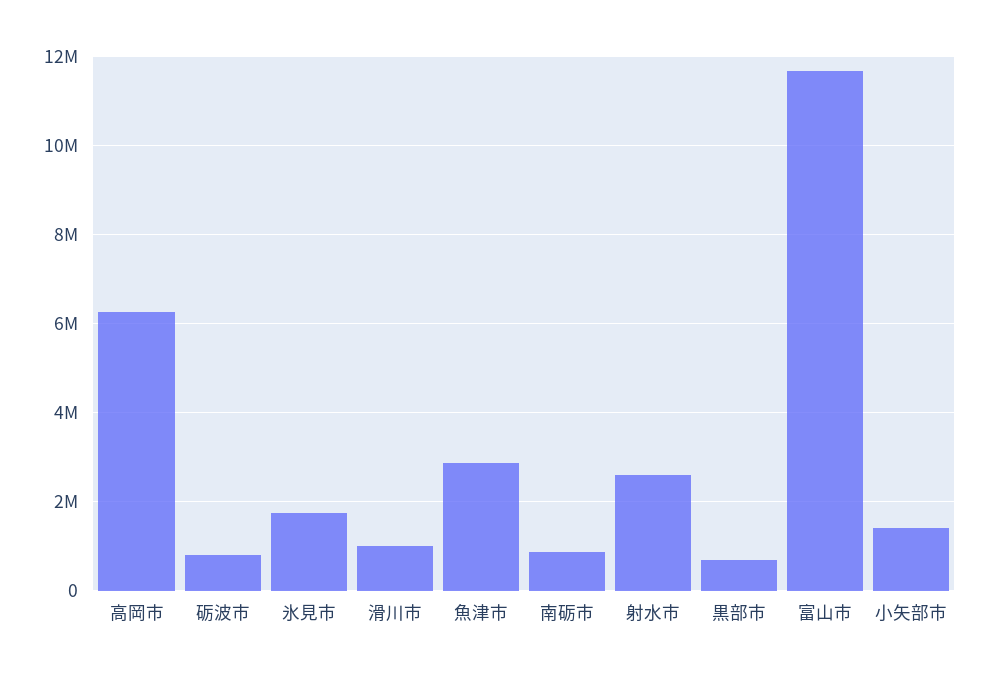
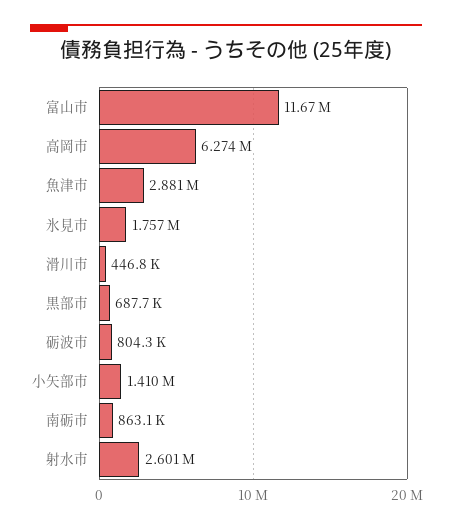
  {
    "高岡市": 6274000,
    "砺波市": 804300,
    "氷見市": 1757000,
-   "滑川市": 1000000,
+   "滑川市": 446800,
    "魚津市": 2881000,
    "南砺市": 863100,
    "射水市": 2601000,
    "黒部市": 687700,
    "富山市": 11670000,
    "小矢部市": 1410000
  }

